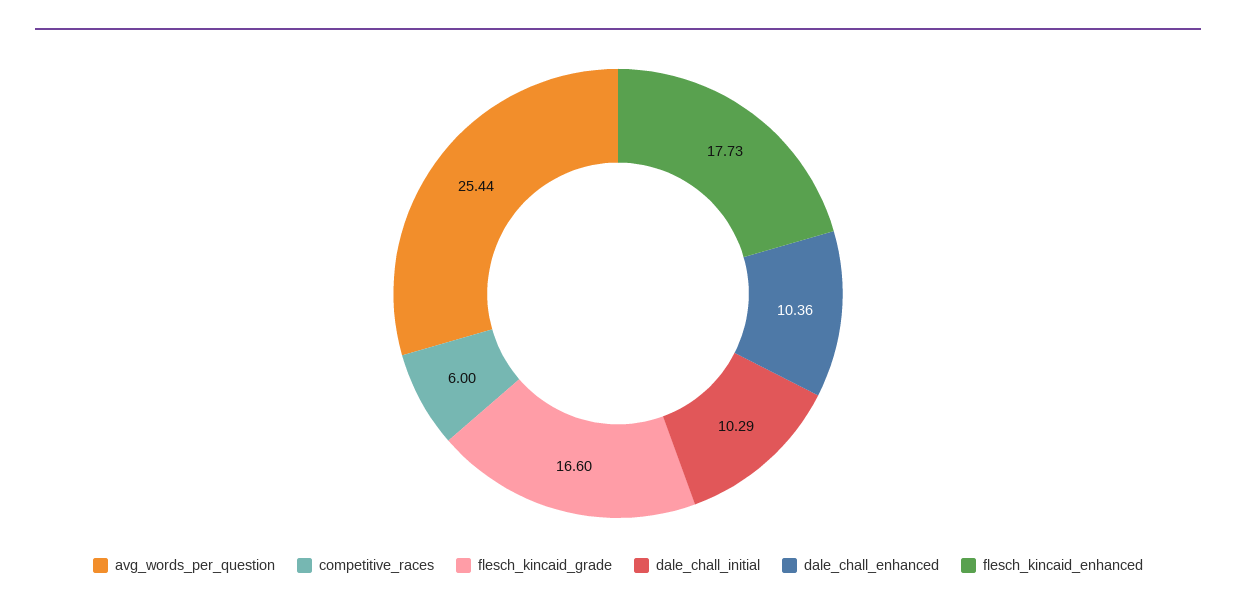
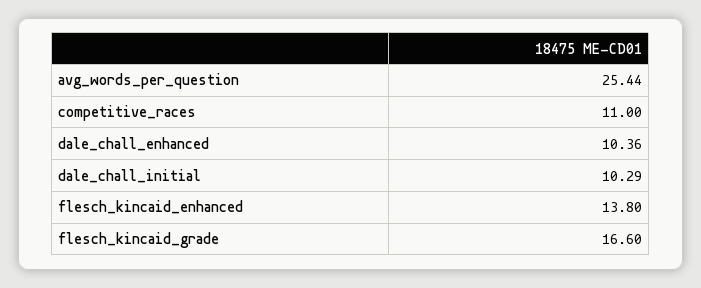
  {
    "avg_words_per_question": 25.44,
-   "competitive_races": 6,
+   "competitive_races": 11,
    "flesch_kincaid_grade": 16.6,
    "dale_chall_initial": 10.29,
    "dale_chall_enhanced": 10.36,
-   "flesch_kincaid_enhanced": 17.73
+   "flesch_kincaid_enhanced": 13.8
  }

